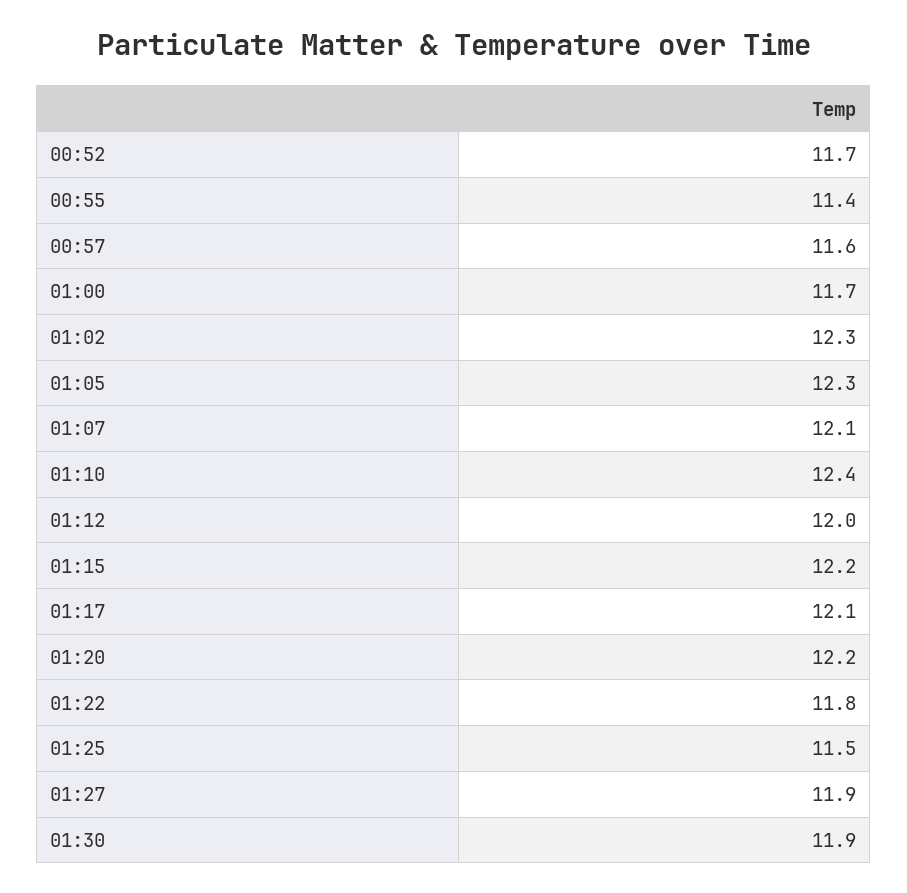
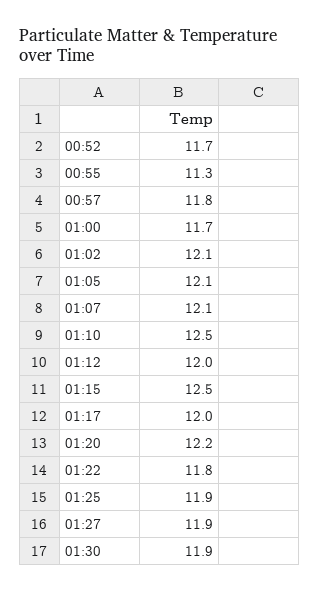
  {
    "00:52": 11.7,
-   "00:55": 11.4,
+   "00:55": 11.3,
-   "00:57": 11.6,
+   "00:57": 11.8,
    "01:00": 11.7,
-   "01:02": 12.3,
+   "01:02": 12.1,
-   "01:05": 12.3,
+   "01:05": 12.1,
    "01:07": 12.1,
-   "01:10": 12.4,
+   "01:10": 12.5,
    "01:12": 12,
-   "01:15": 12.2,
+   "01:15": 12.5,
-   "01:17": 12.1,
+   "01:17": 12,
    "01:20": 12.2,
    "01:22": 11.8,
-   "01:25": 11.5,
+   "01:25": 11.9,
    "01:27": 11.9,
    "01:30": 11.9
  }

